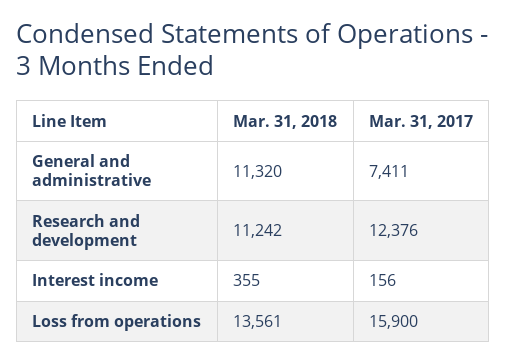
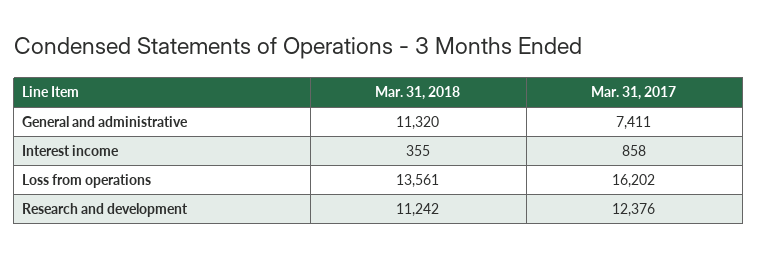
  {
    "Mar. 31, 2018": {
      "General and administrative": 11320,
      "Research and development": 11242,
      "Interest income": 355,
      "Loss from operations": 13561
    },
    "Mar. 31, 2017": {
      "General and administrative": 7411,
      "Research and development": 12376,
-     "Interest income": 156,
+     "Interest income": 858,
-     "Loss from operations": 15900
+     "Loss from operations": 16202
    }
  }

